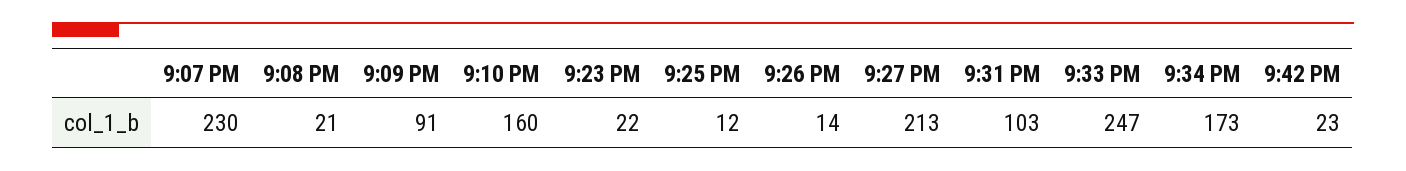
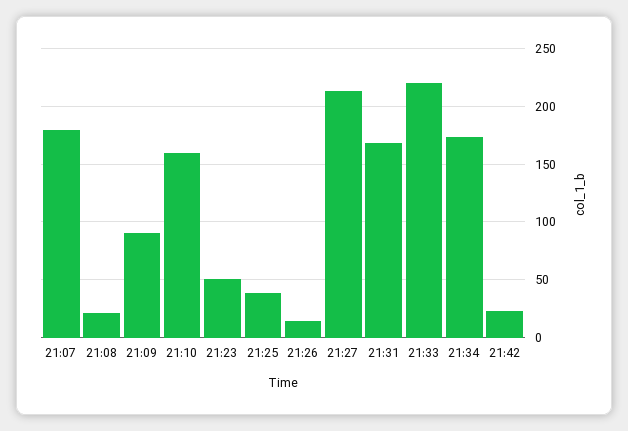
  {
-   "9:07 PM": 230,
+   "9:07 PM": 180,
    "9:08 PM": 21,
    "9:09 PM": 91,
    "9:10 PM": 160,
-   "9:23 PM": 22,
+   "9:23 PM": 50,
-   "9:25 PM": 12,
+   "9:25 PM": 40,
    "9:26 PM": 14,
    "9:27 PM": 213,
-   "9:31 PM": 103,
+   "9:31 PM": 170,
-   "9:33 PM": 247,
+   "9:33 PM": 220,
    "9:34 PM": 173,
    "9:42 PM": 23
  }

